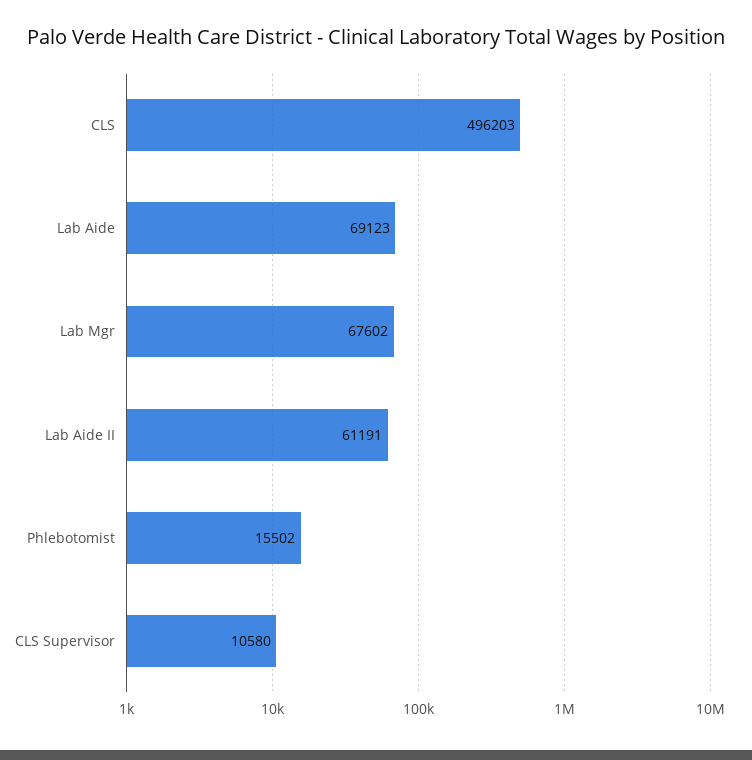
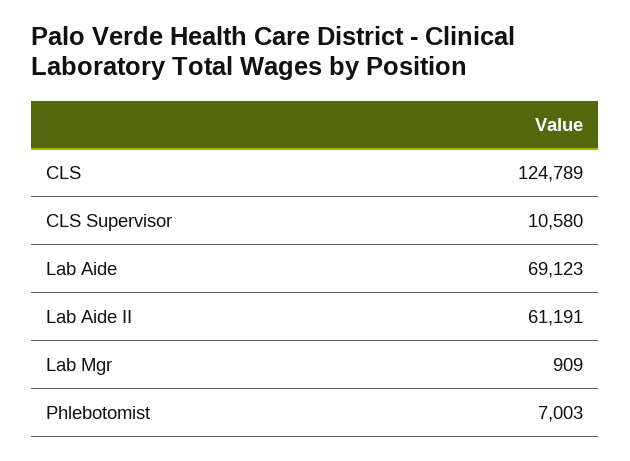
  {
-   "CLS": 496203,
+   "CLS": 124789,
    "Lab Aide": 69123,
-   "Lab Mgr": 67602,
+   "Lab Mgr": 909,
    "Lab Aide II": 61191,
-   "Phlebotomist": 15502,
+   "Phlebotomist": 7003,
    "CLS Supervisor": 10580
  }

